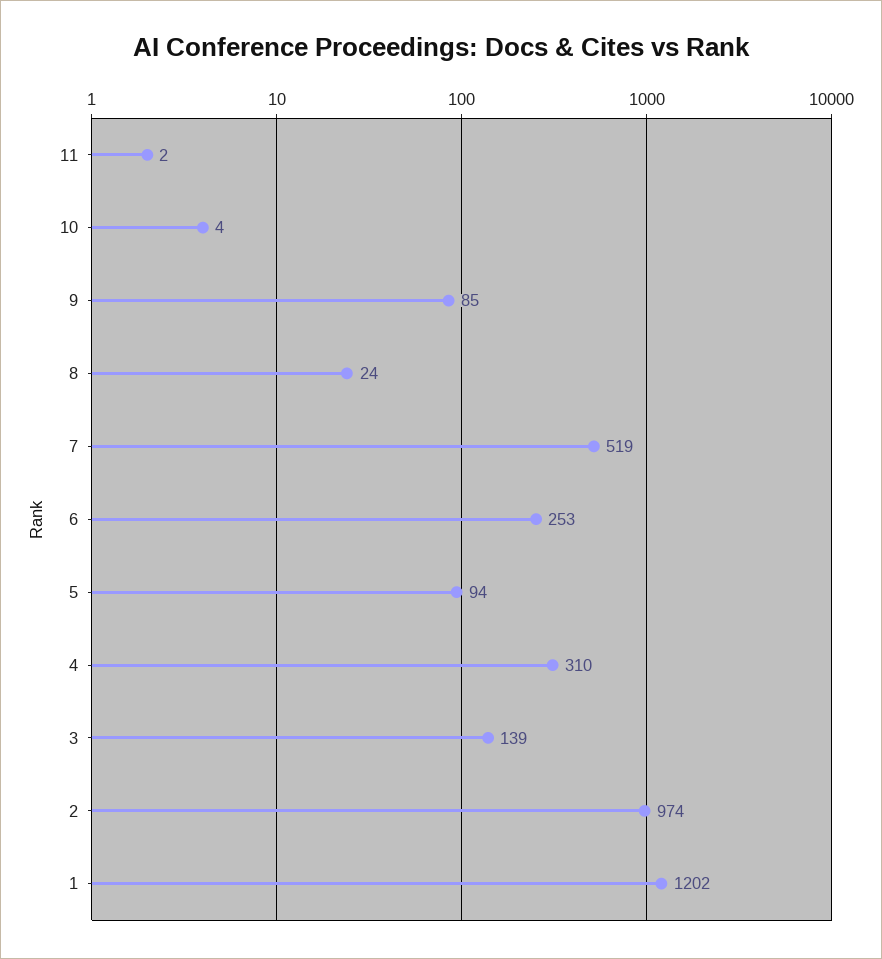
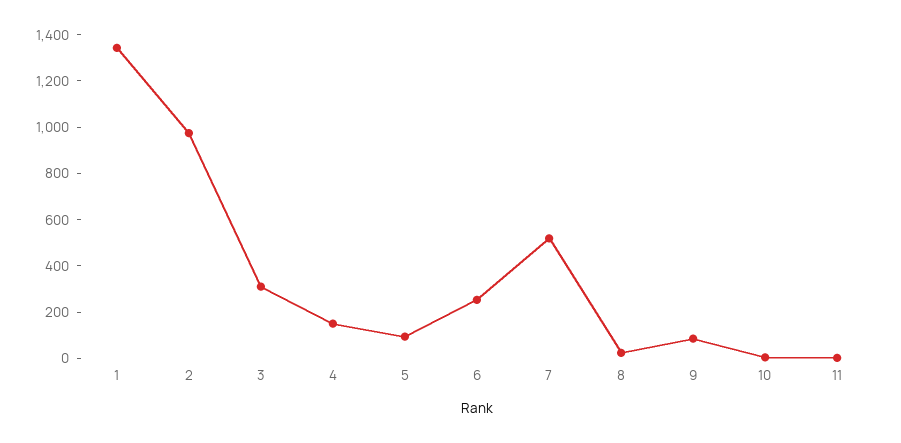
  {
    "11": 2,
    "10": 4,
    "9": 85,
    "8": 24,
    "7": 519,
    "6": 253,
    "5": 94,
-   "4": 310,
+   "4": 150,
-   "3": 139,
+   "3": 300,
    "2": 974,
-   "1": 1202
+   "1": 1350
  }

